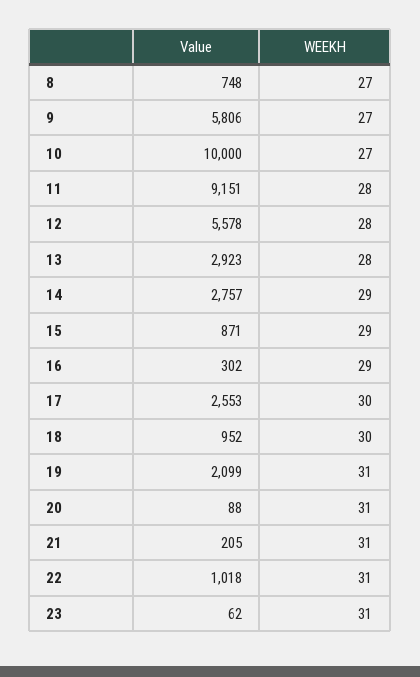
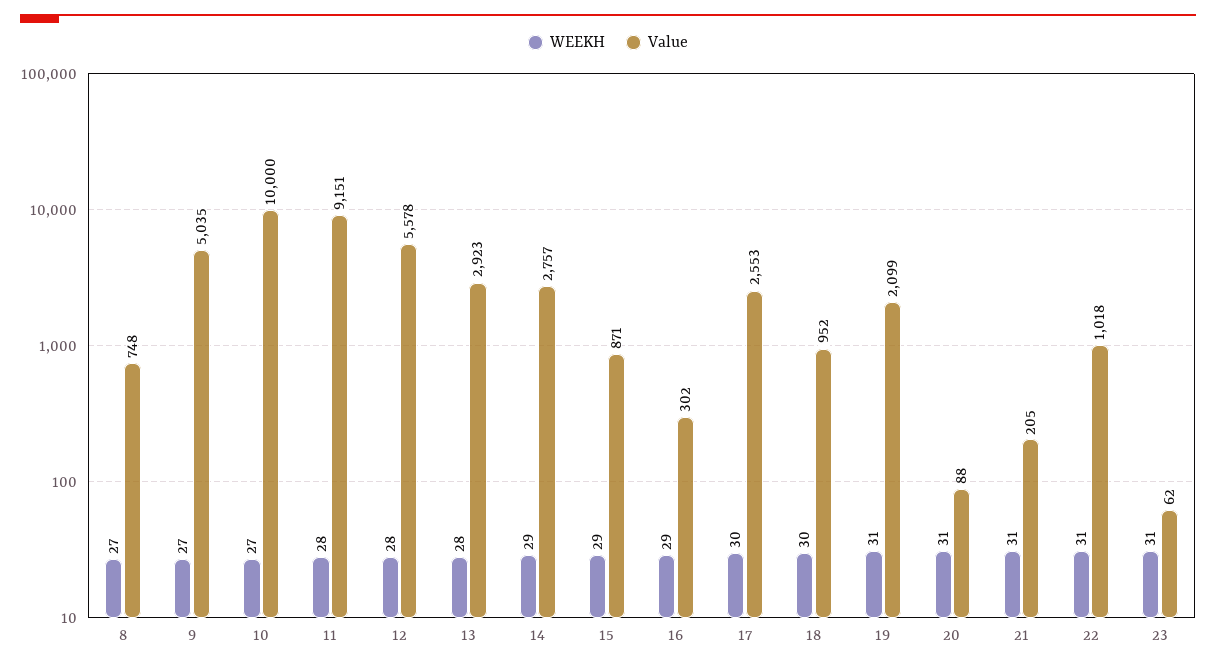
  {
    "Value": {
      "8": 748,
-     "9": 5806,
+     "9": 5035,
      "10": 10000,
      "11": 9151,
      "12": 5578,
      "13": 2923,
      "14": 2757,
      "15": 871,
      "16": 302,
      "17": 2553,
      "18": 952,
      "19": 2099,
      "20": 88,
      "21": 205,
      "22": 1018,
      "23": 62
    },
    "WEEKH": {
      "8": 27,
      "9": 27,
      "10": 27,
      "11": 28,
      "12": 28,
      "13": 28,
      "14": 29,
      "15": 29,
      "16": 29,
      "17": 30,
      "18": 30,
      "19": 31,
      "20": 31,
      "21": 31,
      "22": 31,
      "23": 31
    }
  }

